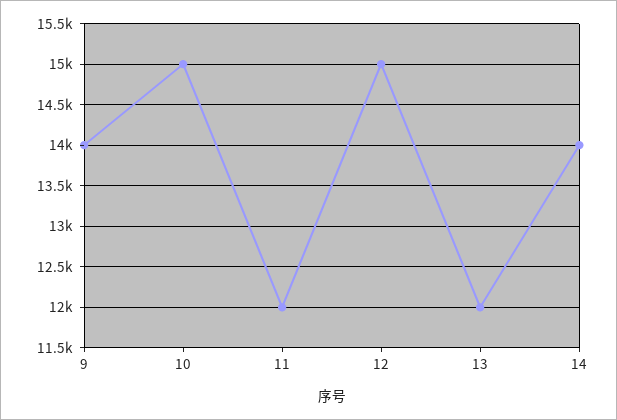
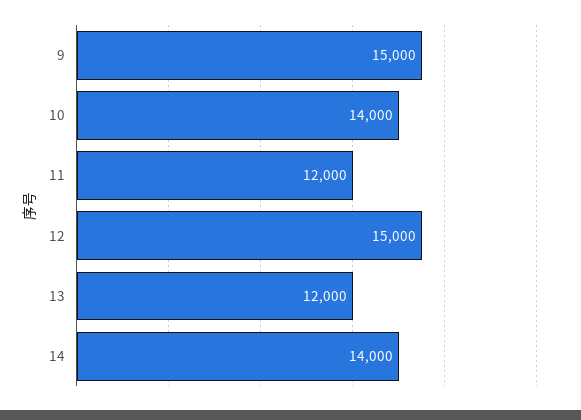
  {
-   "9": 14000,
+   "9": 15000,
-   "10": 15000,
+   "10": 14000,
    "11": 12000,
    "12": 15000,
    "13": 12000,
    "14": 14000
  }

